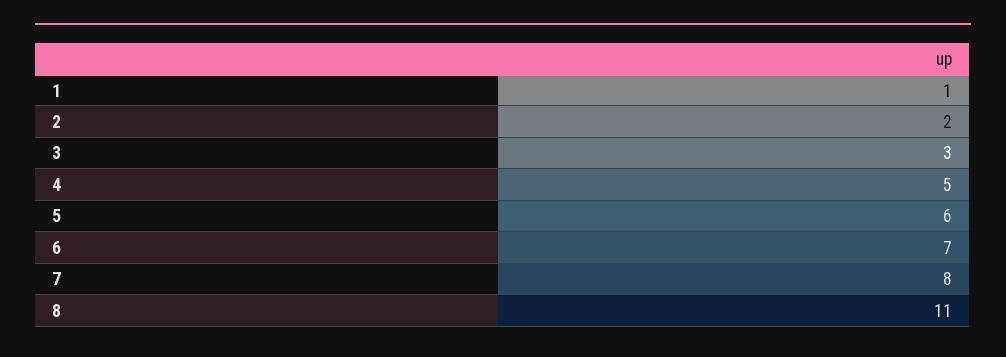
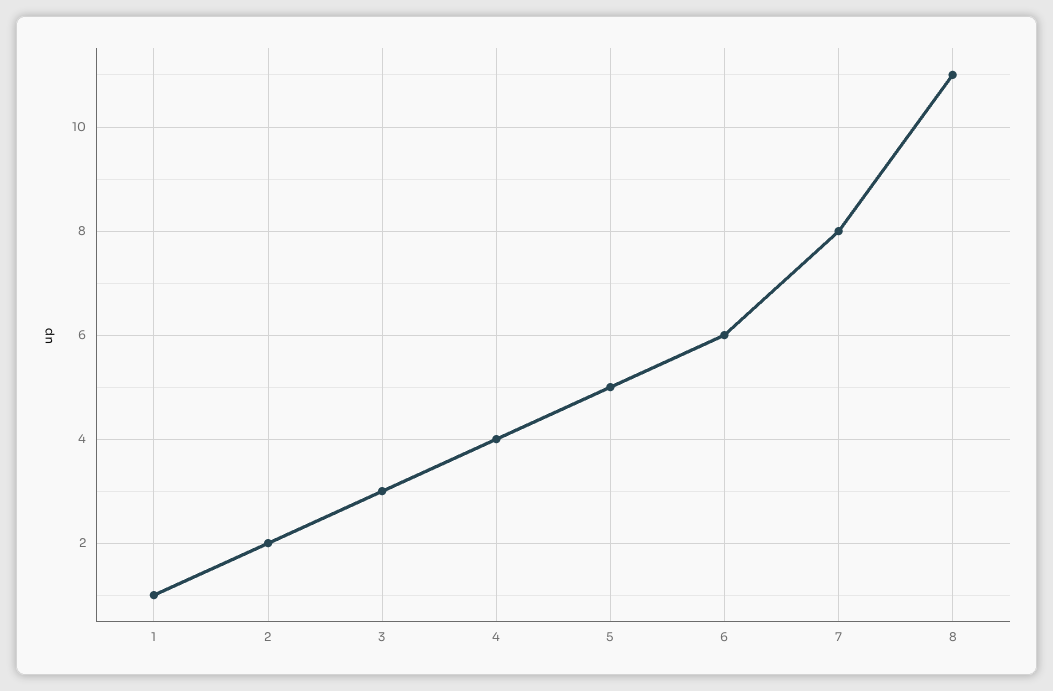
  {
    "1": 1,
    "2": 2,
    "3": 3,
-   "4": 5,
+   "4": 4,
-   "5": 6,
+   "5": 5,
-   "6": 7,
+   "6": 6,
    "7": 8,
    "8": 11
  }

